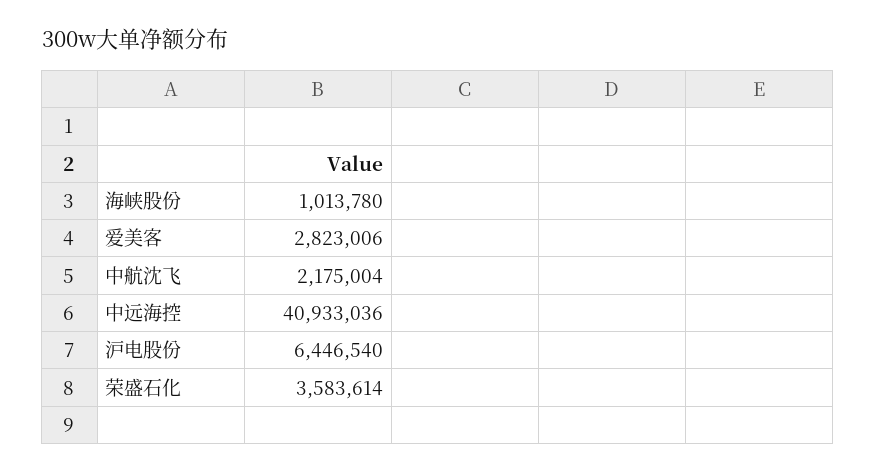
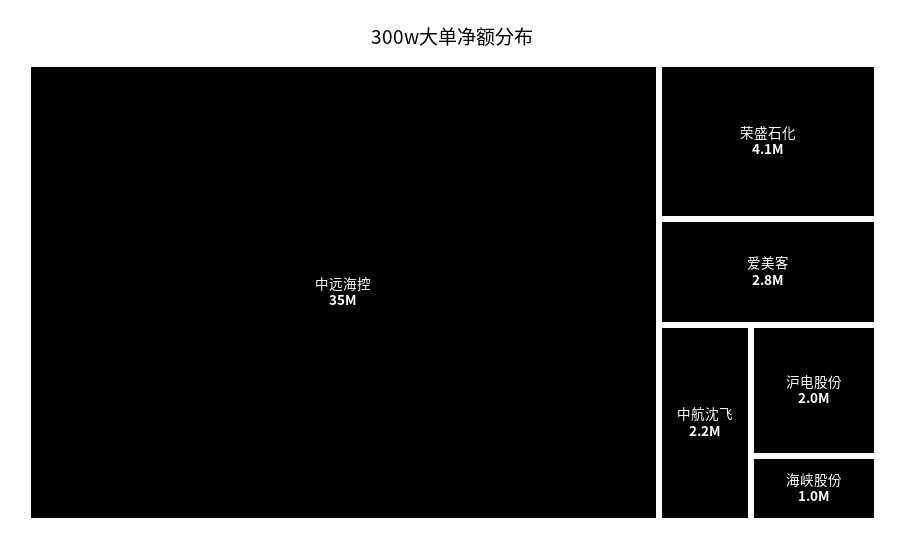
  {
    "海峡股份": 1013780,
    "爱美客": 2823006,
    "中航沈飞": 2175004,
-   "中远海控": 40933036,
+   "中远海控": 35000000,
-   "沪电股份": 6446540,
+   "沪电股份": 2000000,
-   "荣盛石化": 3583614
+   "荣盛石化": 4100000
  }

